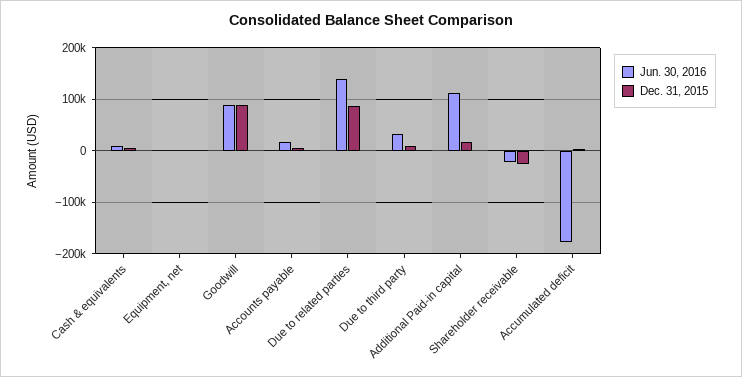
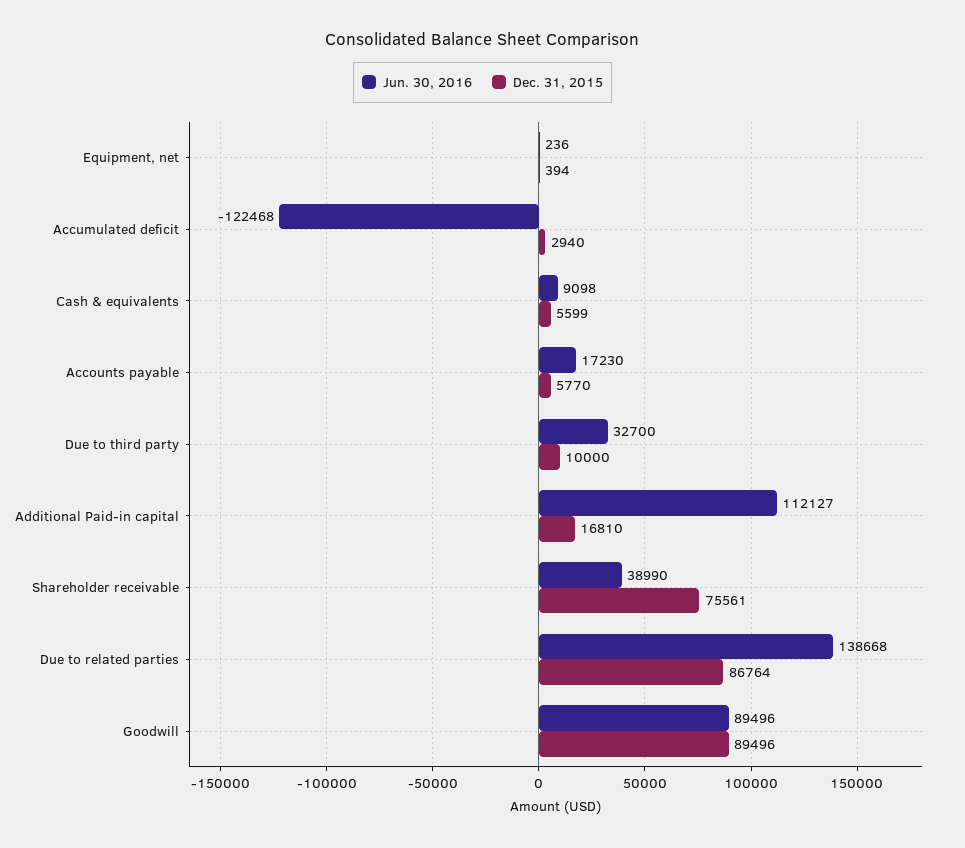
  {
    "Jun. 30, 2016": {
      "Cash & equivalents": 9098,
      "Equipment, net": 236,
      "Goodwill": 89496,
      "Accounts payable": 17230,
      "Due to related parties": 138668,
      "Due to third party": 32700,
      "Additional Paid-in capital": 112127,
-     "Shareholder receivable": -20000,
+     "Shareholder receivable": 38990,
-     "Accumulated deficit": -180000
+     "Accumulated deficit": -122468
    },
    "Dec. 31, 2015": {
      "Cash & equivalents": 5599,
      "Equipment, net": 394,
      "Goodwill": 89496,
      "Accounts payable": 5770,
      "Due to related parties": 86764,
      "Due to third party": 10000,
      "Additional Paid-in capital": 16810,
-     "Shareholder receivable": -20000,
+     "Shareholder receivable": 75561,
      "Accumulated deficit": 2940
    }
  }

